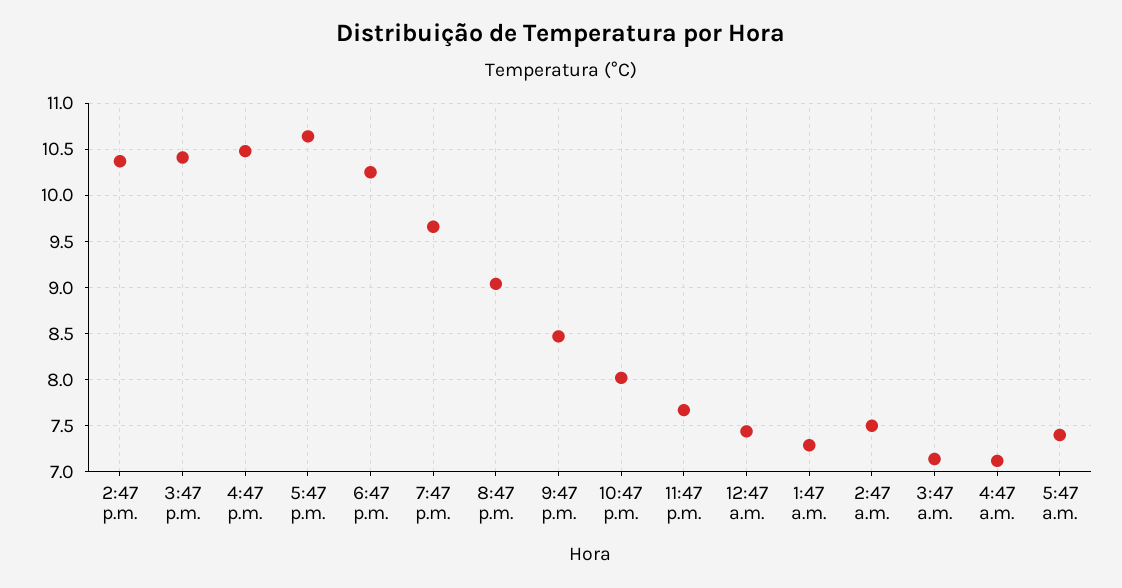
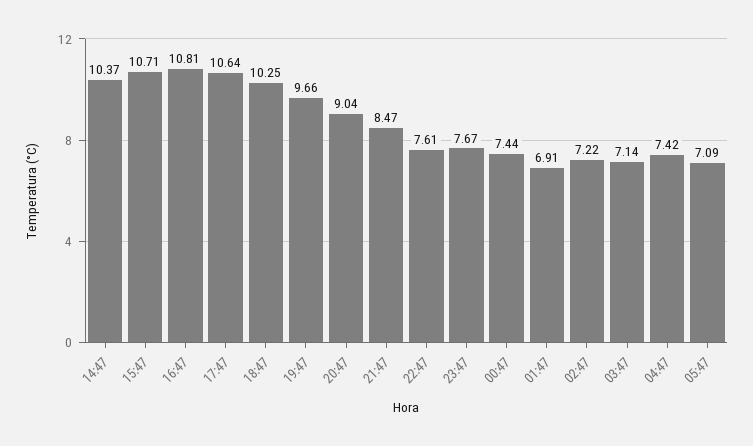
  {
    "2:47 p.m.": 10.37,
-   "3:47 p.m.": 10.4,
+   "3:47 p.m.": 10.71,
-   "4:47 p.m.": 10.5,
+   "4:47 p.m.": 10.81,
    "5:47 p.m.": 10.64,
    "6:47 p.m.": 10.25,
    "7:47 p.m.": 9.66,
    "8:47 p.m.": 9.04,
    "9:47 p.m.": 8.47,
-   "10:47 p.m.": 8,
+   "10:47 p.m.": 7.61,
    "11:47 p.m.": 7.67,
    "12:47 a.m.": 7.44,
-   "1:47 a.m.": 7.3,
+   "1:47 a.m.": 6.91,
-   "2:47 a.m.": 7.5,
+   "2:47 a.m.": 7.22,
    "3:47 a.m.": 7.14,
-   "4:47 a.m.": 7.1,
+   "4:47 a.m.": 7.42,
-   "5:47 a.m.": 7.4
+   "5:47 a.m.": 7.09
  }

